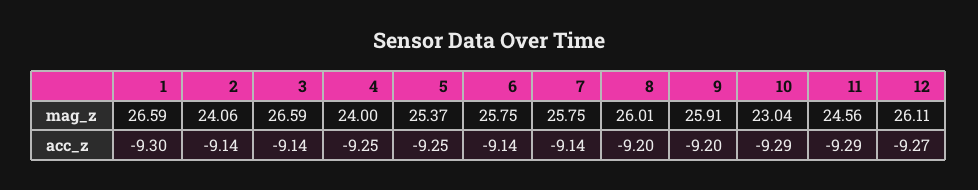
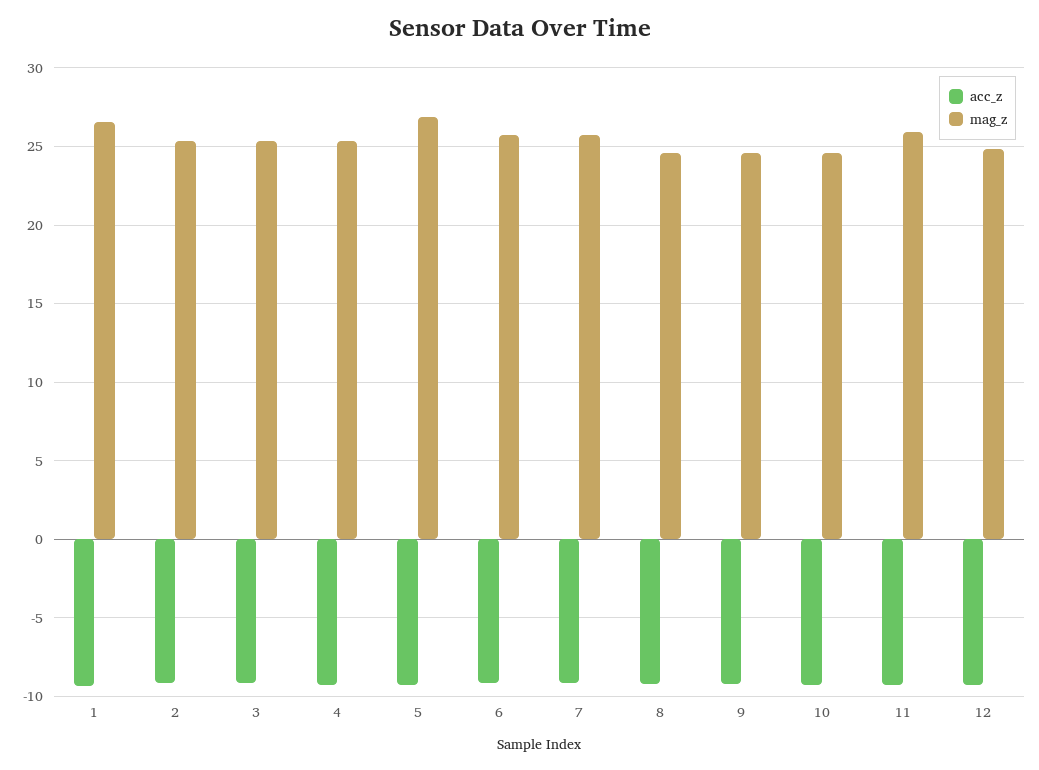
  {
    "mag_z": {
      "1": 26.59,
-     "2": 24.06,
+     "2": 25.5,
-     "3": 26.59,
+     "3": 25.5,
-     "4": 24,
+     "4": 25.5,
-     "5": 25.37,
+     "5": 27,
      "6": 25.75,
      "7": 25.75,
-     "8": 26.01,
+     "8": 24.5,
-     "9": 25.91,
+     "9": 24.5,
-     "10": 23.04,
+     "10": 24.5,
-     "11": 24.56,
+     "11": 26,
-     "12": 26.11
+     "12": 25
    },
    "acc_z": {
      "1": -9.3,
      "2": -9.14,
      "3": -9.14,
      "4": -9.25,
      "5": -9.25,
      "6": -9.14,
      "7": -9.14,
      "8": -9.2,
      "9": -9.2,
      "10": -9.29,
      "11": -9.29,
      "12": -9.27
    }
  }

